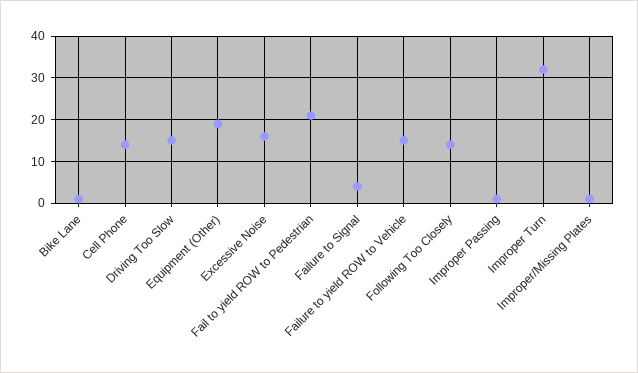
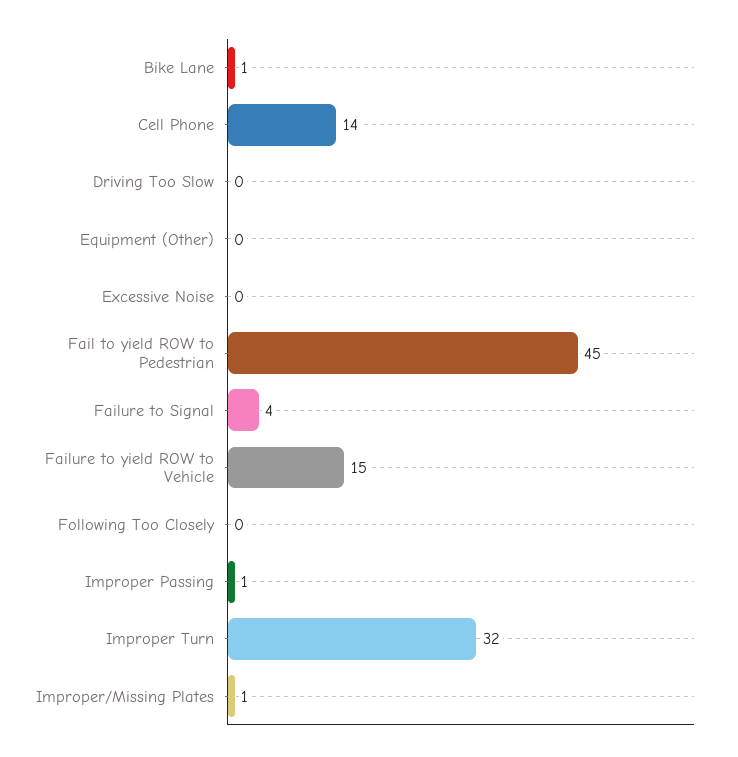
  {
    "Bike Lane": 1,
    "Cell Phone": 14,
-   "Driving Too Slow": 15,
+   "Driving Too Slow": 0,
-   "Equipment (Other)": 20,
+   "Equipment (Other)": 0,
-   "Excessive Noise": 15,
+   "Excessive Noise": 0,
-   "Fail to yield ROW to Pedestrian": 20,
+   "Fail to yield ROW to Pedestrian": 45,
    "Failure to Signal": 4,
    "Failure to yield ROW to Vehicle": 15,
-   "Following Too Closely": 15,
+   "Following Too Closely": 0,
    "Improper Passing": 1,
    "Improper Turn": 32,
    "Improper/Missing Plates": 1
  }

